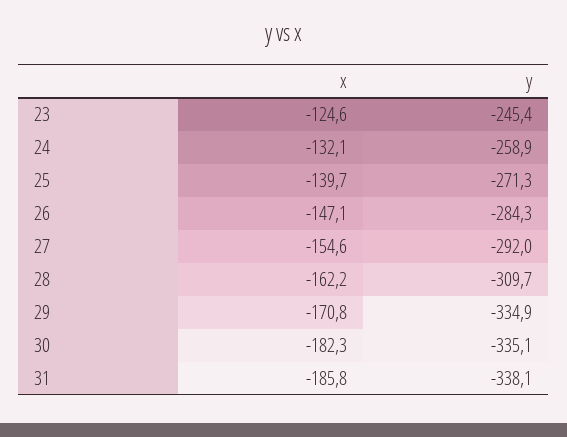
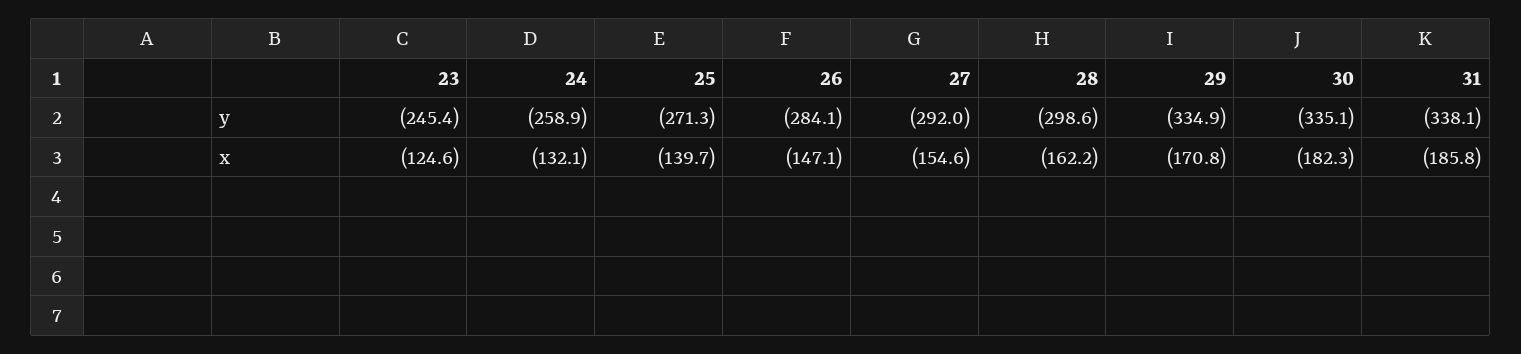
  {
    "x": {
      "23": -124.6,
      "24": -132.1,
      "25": -139.7,
      "26": -147.1,
      "27": -154.6,
      "28": -162.2,
      "29": -170.8,
      "30": -182.3,
      "31": -185.8
    },
    "y": {
      "23": -245.4,
      "24": -258.9,
      "25": -271.3,
-     "26": -284.3,
+     "26": -284.1,
      "27": -292,
-     "28": -309.7,
+     "28": -298.6,
      "29": -334.9,
      "30": -335.1,
      "31": -338.1
    }
  }

